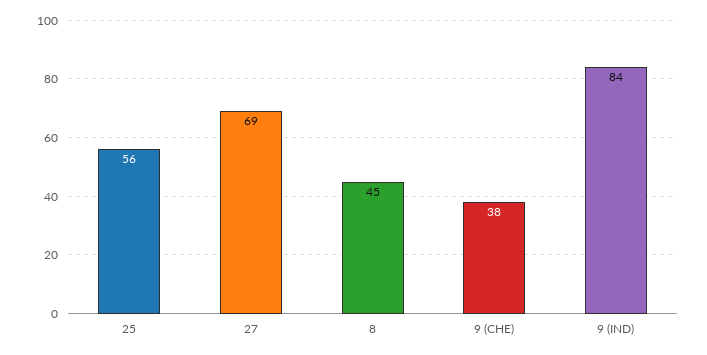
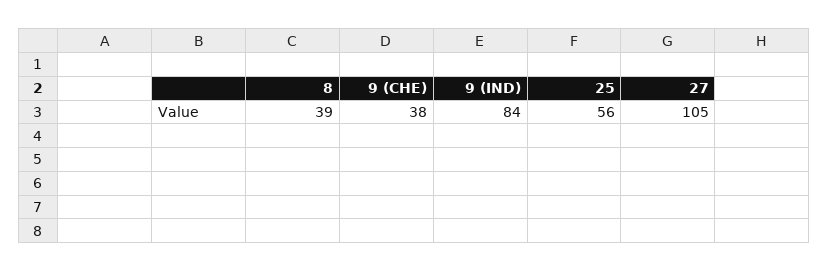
  {
    "25": 56,
-   "27": 69,
+   "27": 105,
-   "8": 45,
+   "8": 39,
    "9 (CHE)": 38,
    "9 (IND)": 84
  }

